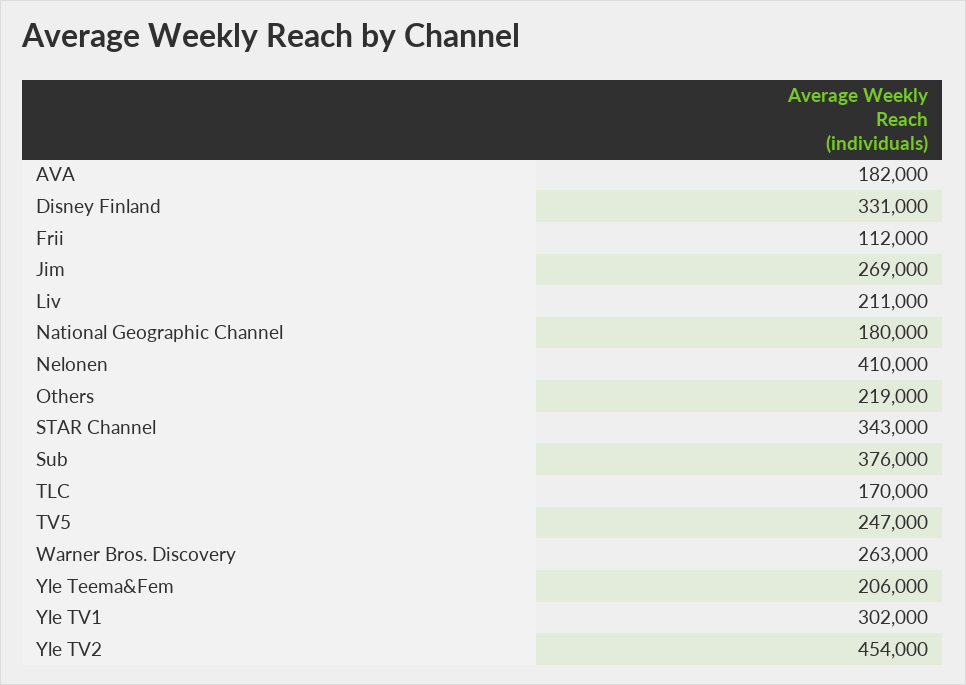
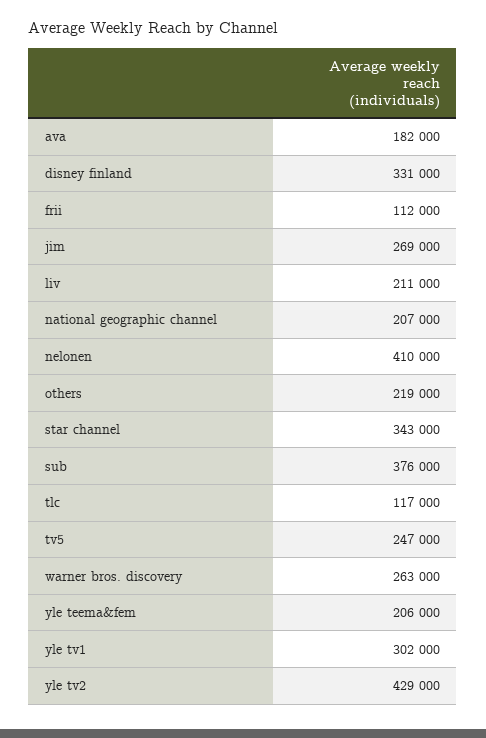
  {
    "AVA": 182000,
    "Disney Finland": 331000,
    "Frii": 112000,
    "Jim": 269000,
    "Liv": 211000,
-   "National Geographic Channel": 180000,
+   "National Geographic Channel": 207000,
    "Nelonen": 410000,
    "Others": 219000,
    "STAR Channel": 343000,
    "Sub": 376000,
-   "TLC": 170000,
+   "TLC": 117000,
    "TV5": 247000,
    "Warner Bros. Discovery": 263000,
    "Yle Teema&Fem": 206000,
    "Yle TV1": 302000,
-   "Yle TV2": 454000
+   "Yle TV2": 429000
  }

